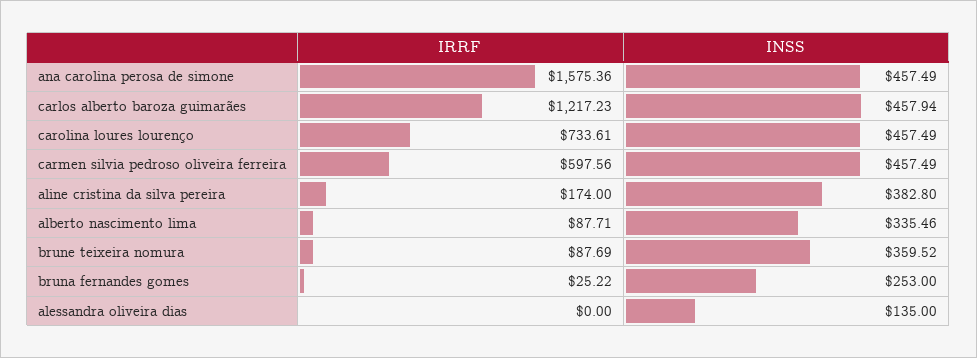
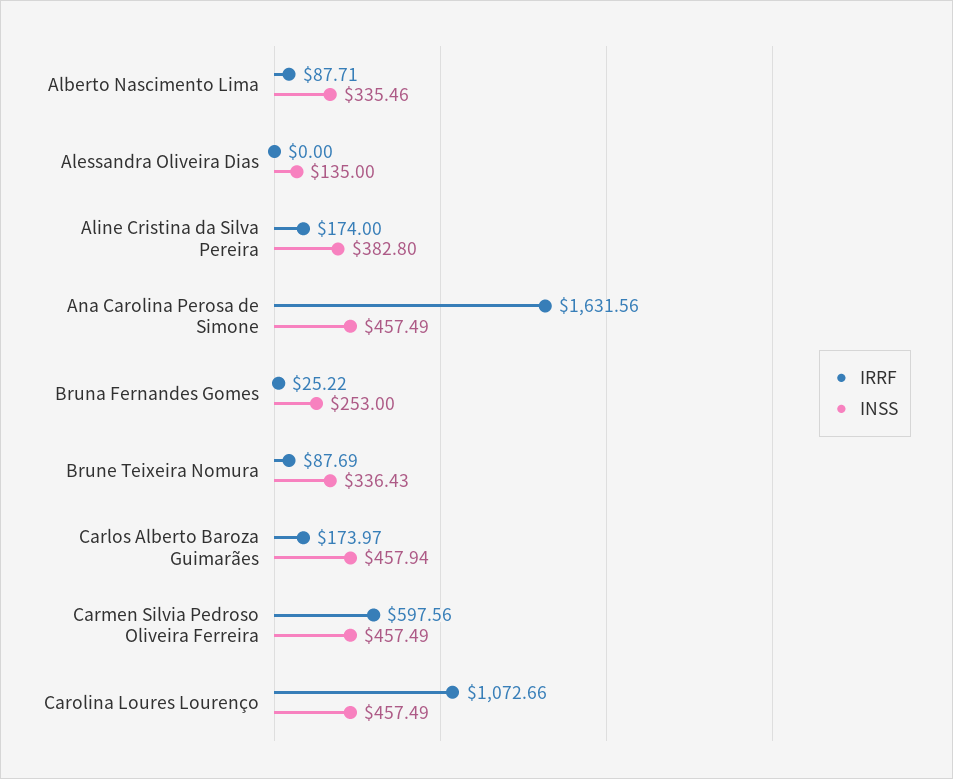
  {
    "IRRF": {
-     "ana carolina perosa de simone": 1575.36,
+     "ana carolina perosa de simone": 1631.56,
-     "carlos alberto baroza guimarães": 1217.23,
+     "carlos alberto baroza guimarães": 173.97,
-     "carolina loures lourenço": 733.61,
+     "carolina loures lourenço": 1072.66,
      "carmen silvia pedroso oliveira ferreira": 597.56,
      "aline cristina da silva pereira": 174,
      "alberto nascimento lima": 87.71,
      "brune teixeira nomura": 87.69,
      "bruna fernandes gomes": 25.22,
      "alessandra oliveira dias": 0
    },
    "INSS": {
      "ana carolina perosa de simone": 457.49,
      "carlos alberto baroza guimarães": 457.94,
      "carolina loures lourenço": 457.49,
      "carmen silvia pedroso oliveira ferreira": 457.49,
      "aline cristina da silva pereira": 382.8,
      "alberto nascimento lima": 335.46,
-     "brune teixeira nomura": 359.52,
+     "brune teixeira nomura": 336.43,
      "bruna fernandes gomes": 253,
      "alessandra oliveira dias": 135
    }
  }

